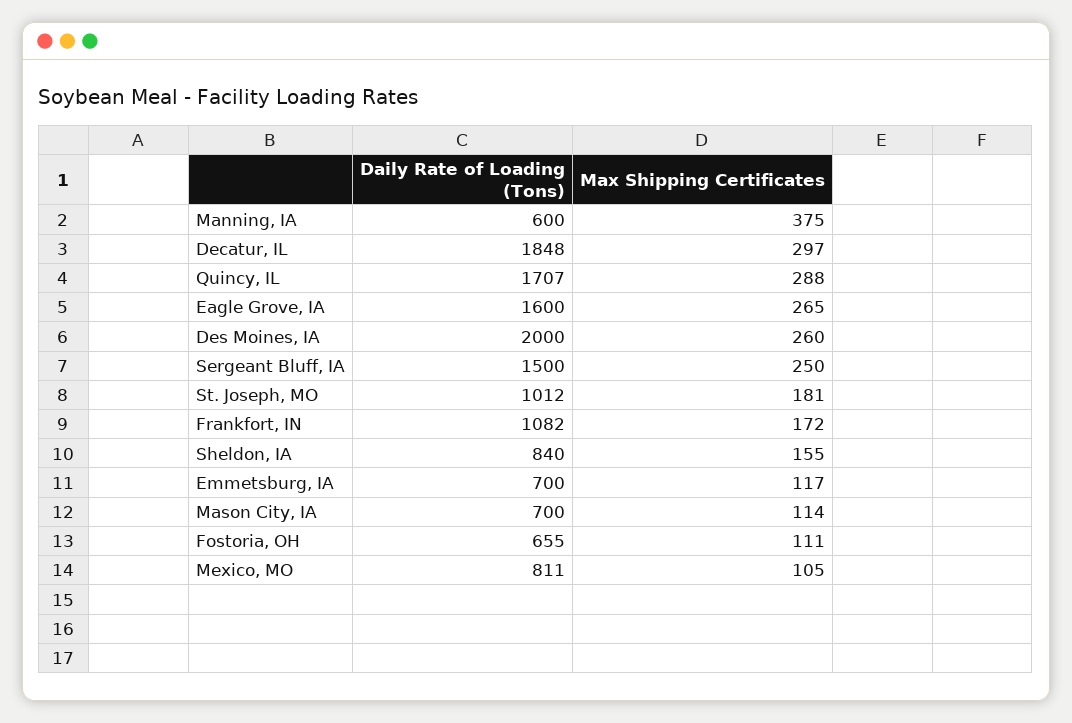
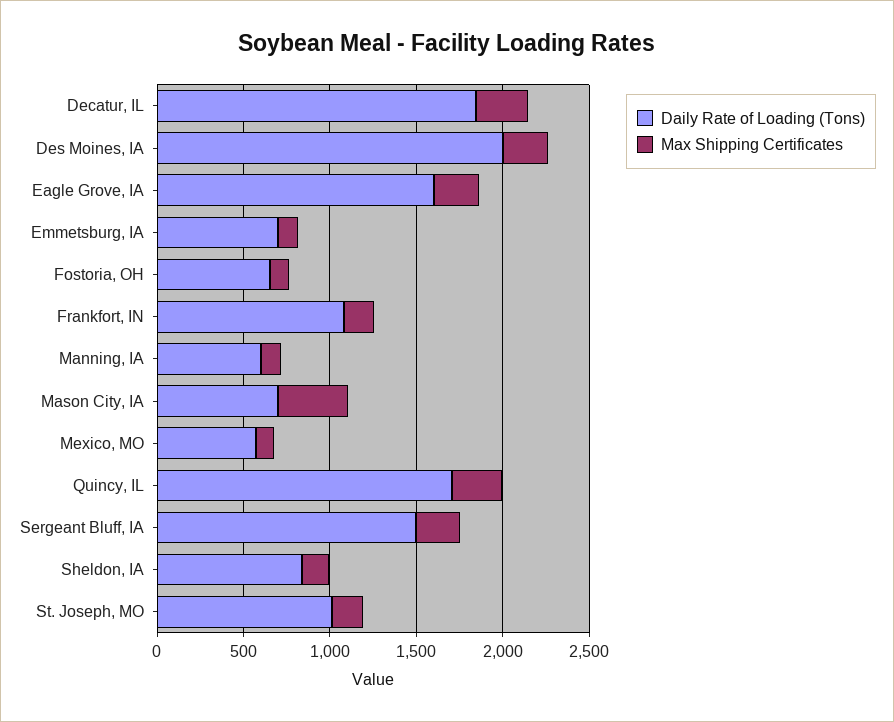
  {
    "Daily Rate of Loading (Tons)": {
      "Manning, IA": 600,
      "Decatur, IL": 1848,
      "Quincy, IL": 1707,
      "Eagle Grove, IA": 1600,
      "Des Moines, IA": 2000,
      "Sergeant Bluff, IA": 1500,
      "St. Joseph, MO": 1012,
      "Frankfort, IN": 1082,
      "Sheldon, IA": 840,
      "Emmetsburg, IA": 700,
      "Mason City, IA": 700,
      "Fostoria, OH": 655,
-     "Mexico, MO": 811
+     "Mexico, MO": 600
    },
    "Max Shipping Certificates": {
-     "Manning, IA": 375,
+     "Manning, IA": 100,
      "Decatur, IL": 297,
      "Quincy, IL": 288,
      "Eagle Grove, IA": 265,
      "Des Moines, IA": 260,
      "Sergeant Bluff, IA": 250,
      "St. Joseph, MO": 181,
      "Frankfort, IN": 172,
      "Sheldon, IA": 155,
      "Emmetsburg, IA": 117,
-     "Mason City, IA": 114,
+     "Mason City, IA": 400,
      "Fostoria, OH": 111,
      "Mexico, MO": 105
    }
  }

